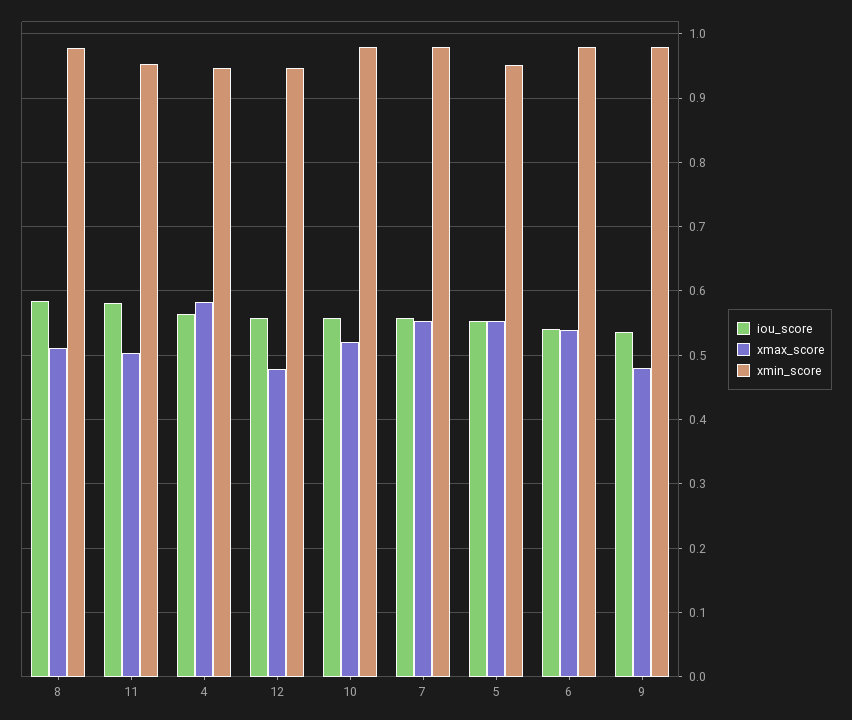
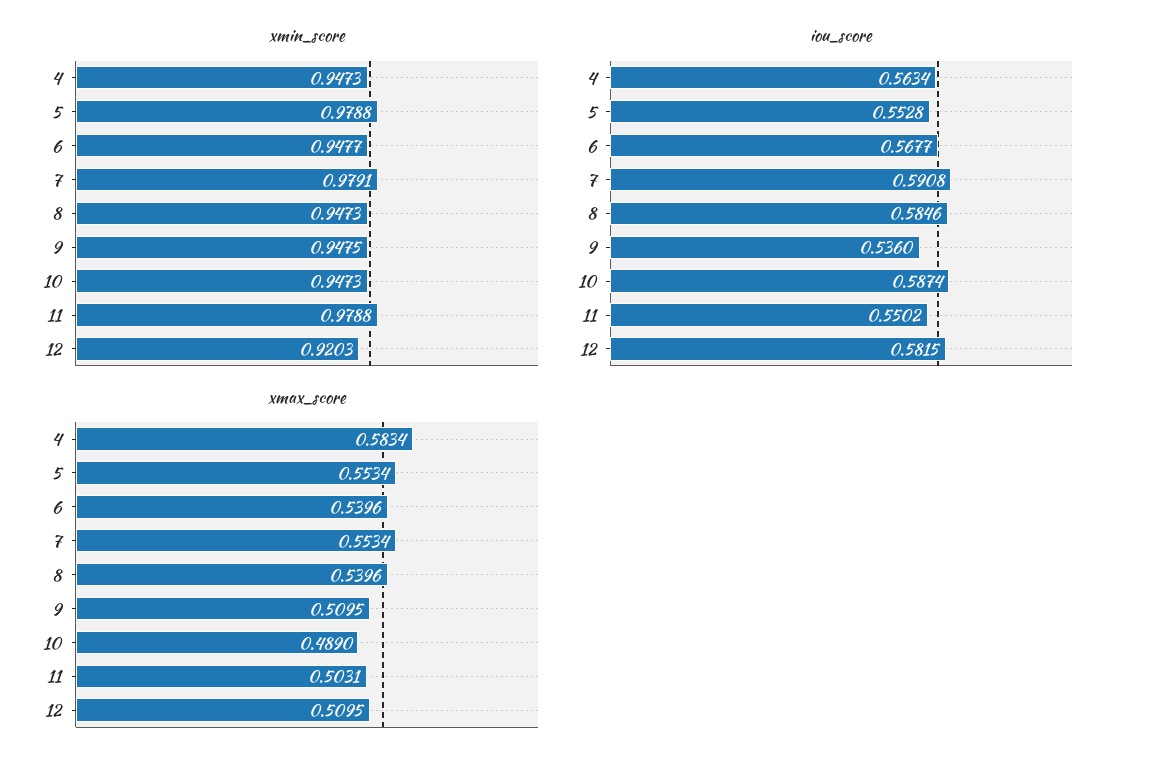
  {
    "iou_score": {
      "8": 0.5846,
-     "11": 0.58,
+     "11": 0.5502,
      "4": 0.5634,
-     "12": 0.56,
+     "12": 0.5815,
-     "10": 0.56,
+     "10": 0.5874,
-     "7": 0.56,
+     "7": 0.5908,
      "5": 0.5528,
-     "6": 0.54,
+     "6": 0.5677,
      "9": 0.536
    },
    "xmax_score": {
-     "8": 0.51,
+     "8": 0.5396,
      "11": 0.5031,
      "4": 0.5834,
-     "12": 0.48,
+     "12": 0.5095,
-     "10": 0.52,
+     "10": 0.489,
      "7": 0.5534,
      "5": 0.5534,
      "6": 0.5396,
-     "9": 0.48
+     "9": 0.5095
    },
    "xmin_score": {
-     "8": 0.98,
+     "8": 0.9473,
-     "11": 0.95,
+     "11": 0.9788,
      "4": 0.9473,
-     "12": 0.95,
+     "12": 0.9203,
-     "10": 0.98,
+     "10": 0.9473,
      "7": 0.9791,
-     "5": 0.95,
+     "5": 0.9788,
-     "6": 0.98,
+     "6": 0.9477,
-     "9": 0.98
+     "9": 0.9475
    }
  }

